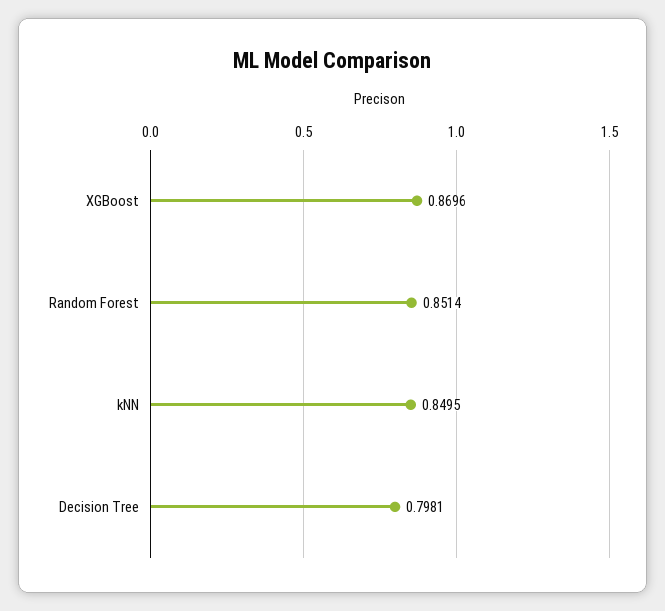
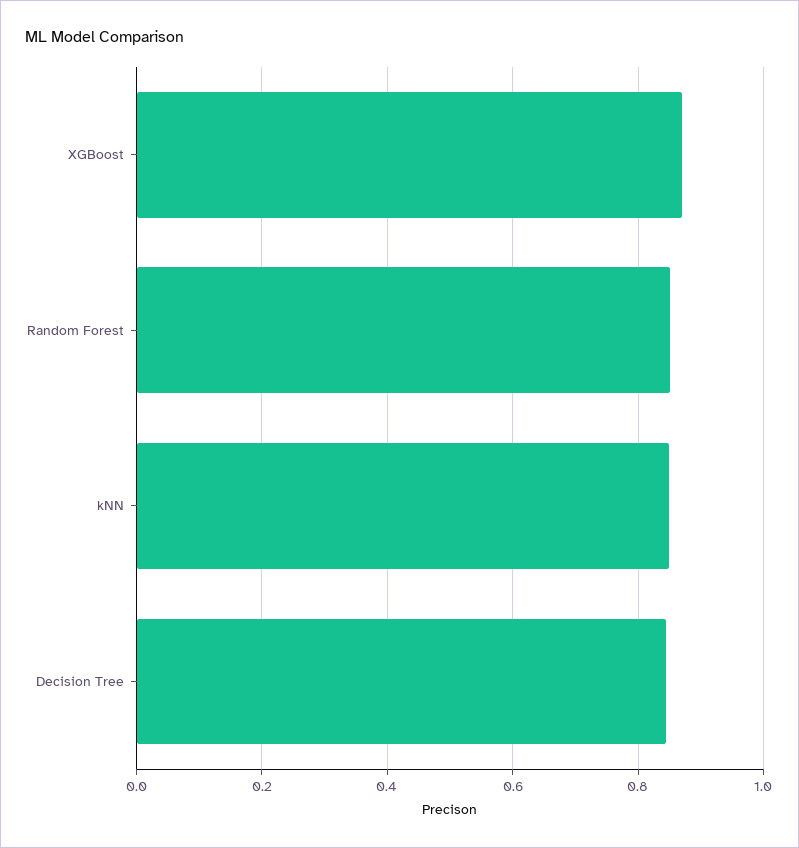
  {
    "XGBoost": 0.8696,
    "Random Forest": 0.8514,
    "kNN": 0.8495,
-   "Decision Tree": 0.7981
+   "Decision Tree": 0.84
  }

